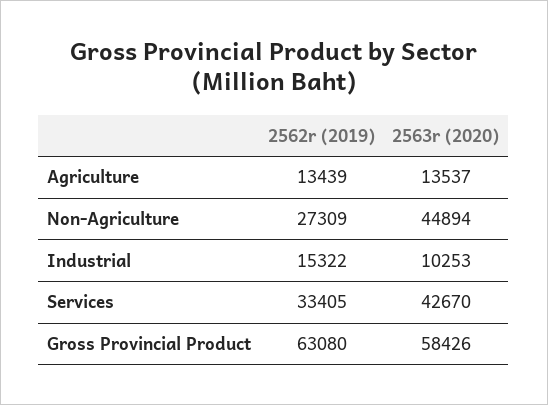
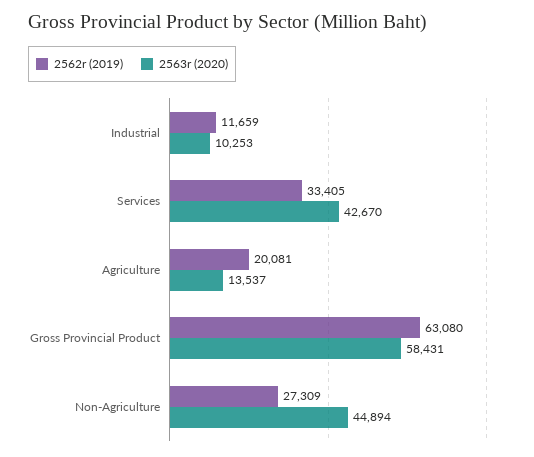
  {
    "2562r (2019)": {
-     "Agriculture": 13439,
+     "Agriculture": 20081,
      "Non-Agriculture": 27309,
-     "Industrial": 15322,
+     "Industrial": 11659,
      "Services": 33405,
      "Gross Provincial Product": 63080
    },
    "2563r (2020)": {
      "Agriculture": 13537,
      "Non-Agriculture": 44894,
      "Industrial": 10253,
      "Services": 42670,
-     "Gross Provincial Product": 58426
+     "Gross Provincial Product": 58431
    }
  }

